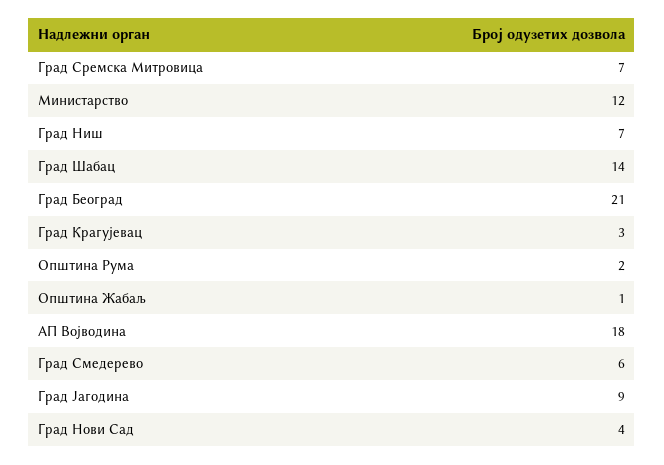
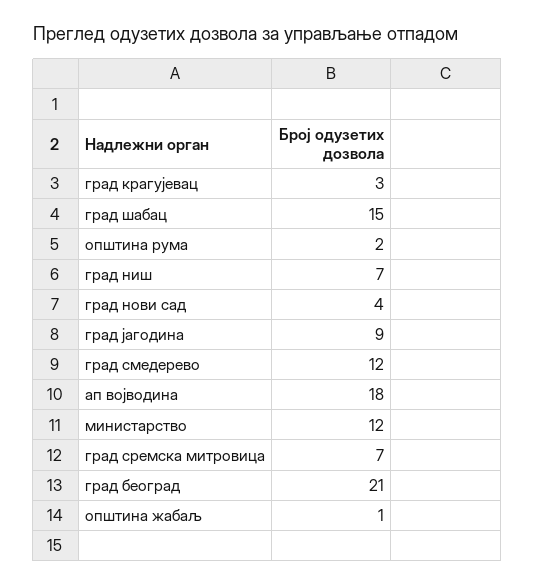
  {
    "Град Сремска Митровица": 7,
    "Министарство": 12,
    "Град Ниш": 7,
-   "Град Шабац": 14,
+   "Град Шабац": 15,
    "Град Београд": 21,
    "Град Крагујевац": 3,
    "Општина Рума": 2,
    "Општина Жабаљ": 1,
    "АП Војводина": 18,
-   "Град Смедерево": 6,
+   "Град Смедерево": 12,
    "Град Јагодина": 9,
    "Град Нови Сад": 4
  }

